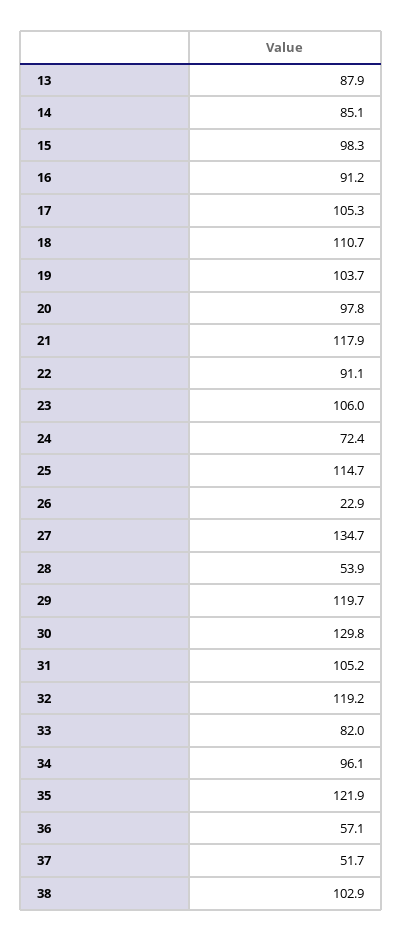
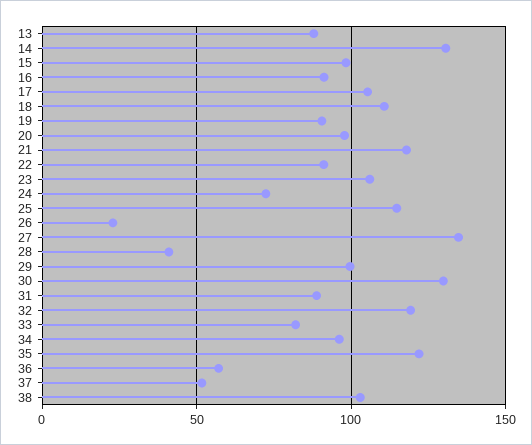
  {
    "13": 87.9,
-   "14": 85.1,
+   "14": 130,
    "15": 98.3,
    "16": 91.2,
    "17": 105.3,
    "18": 110.7,
-   "19": 103.7,
+   "19": 90,
    "20": 97.8,
    "21": 117.9,
    "22": 91.1,
    "23": 106,
    "24": 72.4,
    "25": 114.7,
    "26": 22.9,
    "27": 134.7,
-   "28": 53.9,
+   "28": 40,
-   "29": 119.7,
+   "29": 100,
    "30": 129.8,
-   "31": 105.2,
+   "31": 90,
    "32": 119.2,
    "33": 82,
    "34": 96.1,
    "35": 121.9,
    "36": 57.1,
    "37": 51.7,
    "38": 102.9
  }

